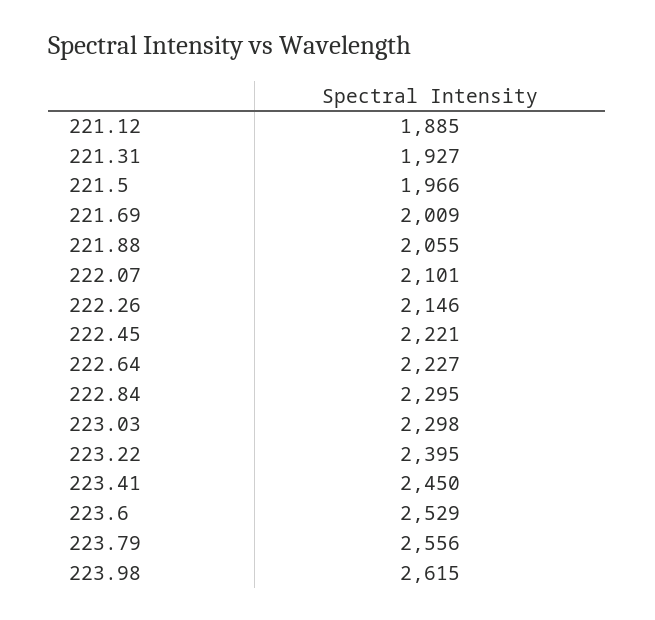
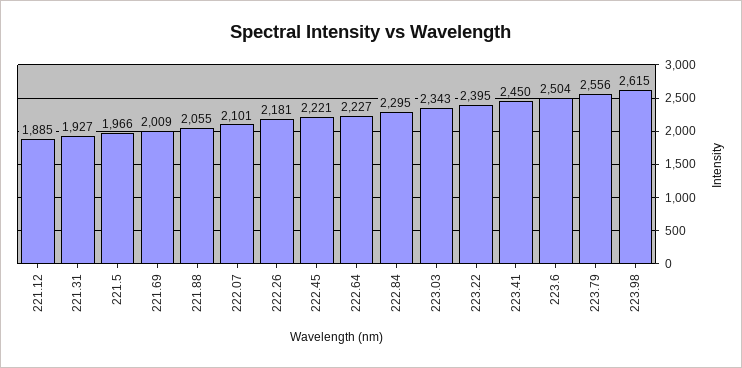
  {
    "221.12": 1885,
    "221.31": 1927,
    "221.5": 1966,
    "221.69": 2009,
    "221.88": 2055,
    "222.07": 2101,
-   "222.26": 2146,
+   "222.26": 2181,
    "222.45": 2221,
    "222.64": 2227,
    "222.84": 2295,
-   "223.03": 2298,
+   "223.03": 2343,
    "223.22": 2395,
    "223.41": 2450,
-   "223.6": 2529,
+   "223.6": 2504,
    "223.79": 2556,
    "223.98": 2615
  }

